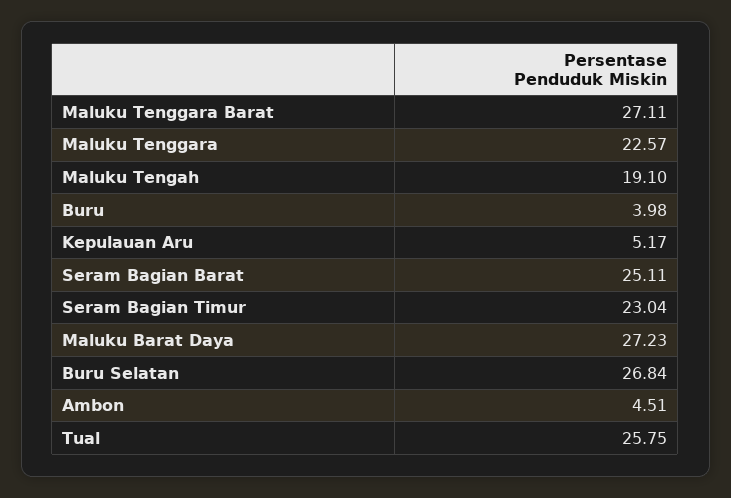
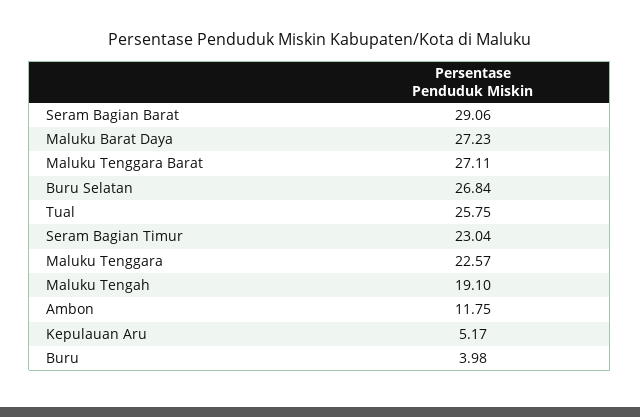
  {
    "Maluku Tenggara Barat": 27.11,
    "Maluku Tenggara": 22.57,
    "Maluku Tengah": 19.1,
    "Buru": 3.98,
    "Kepulauan Aru": 5.17,
-   "Seram Bagian Barat": 25.11,
+   "Seram Bagian Barat": 29.06,
    "Seram Bagian Timur": 23.04,
    "Maluku Barat Daya": 27.23,
    "Buru Selatan": 26.84,
-   "Ambon": 4.51,
+   "Ambon": 11.75,
    "Tual": 25.75
  }

